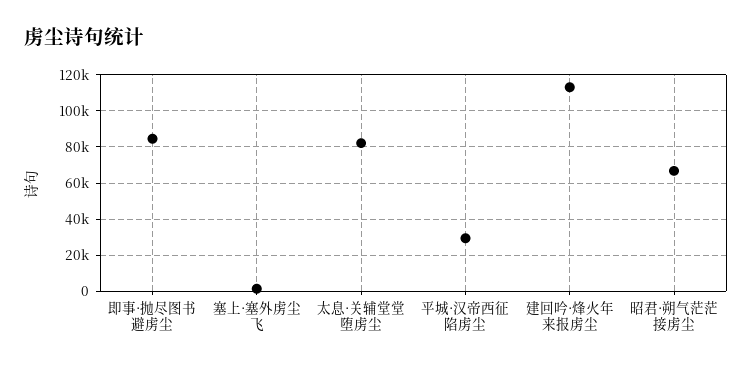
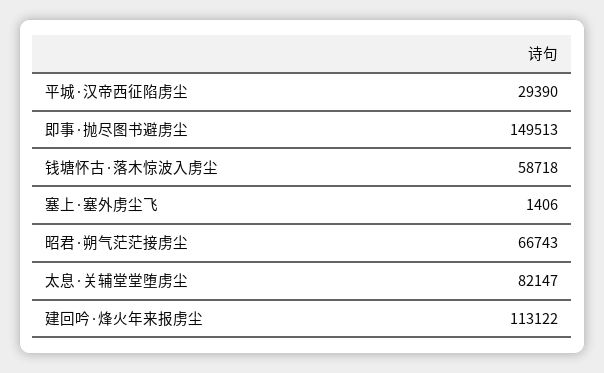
  {
-   "即事·抛尽图书避虏尘": 85000,
+   "即事·抛尽图书避虏尘": 149513,
    "塞上·塞外虏尘飞": 1406,
    "太息·关辅堂堂堕虏尘": 82147,
    "平城·汉帝西征陷虏尘": 29390,
    "建回吟·烽火年来报虏尘": 113122,
-   "昭君·朔气茫茫接虏尘": 66743
+   "昭君·朔气茫茫接虏尘": 66743,
+   "钱塘怀古·落木惊波入虏尘": 58718
  }

